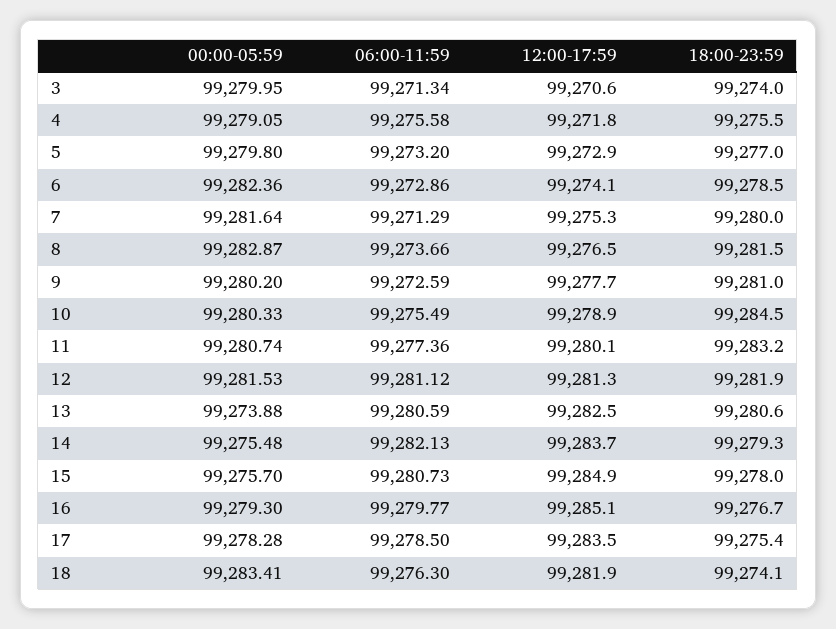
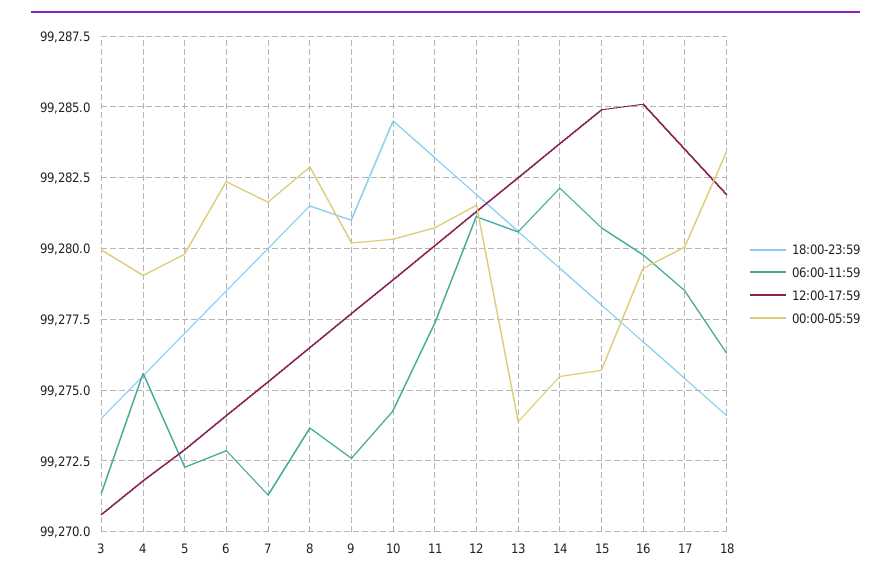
  {
    "00:00-05:59": {
      "3": 99279.95,
      "4": 99279.05,
      "5": 99279.8,
      "6": 99282.36,
      "7": 99281.64,
      "8": 99282.87,
      "9": 99280.2,
      "10": 99280.33,
      "11": 99280.74,
      "12": 99281.53,
      "13": 99273.88,
      "14": 99275.48,
      "15": 99275.7,
      "16": 99279.3,
-     "17": 99278.28,
+     "17": 99280,
      "18": 99283.41
    },
    "06:00-11:59": {
      "3": 99271.34,
      "4": 99275.58,
-     "5": 99273.2,
+     "5": 99272.25,
      "6": 99272.86,
      "7": 99271.29,
      "8": 99273.66,
      "9": 99272.59,
-     "10": 99275.49,
+     "10": 99274.25,
      "11": 99277.36,
      "12": 99281.12,
      "13": 99280.59,
      "14": 99282.13,
      "15": 99280.73,
      "16": 99279.77,
      "17": 99278.5,
      "18": 99276.3
    },
    "12:00-17:59": {
      "3": 99270.6,
      "4": 99271.8,
      "5": 99272.9,
      "6": 99274.1,
      "7": 99275.3,
      "8": 99276.5,
      "9": 99277.7,
      "10": 99278.9,
      "11": 99280.1,
      "12": 99281.3,
      "13": 99282.5,
      "14": 99283.7,
      "15": 99284.9,
      "16": 99285.1,
      "17": 99283.5,
      "18": 99281.9
    },
    "18:00-23:59": {
      "3": 99274,
      "4": 99275.5,
      "5": 99277,
      "6": 99278.5,
      "7": 99280,
      "8": 99281.5,
      "9": 99281,
      "10": 99284.5,
      "11": 99283.2,
      "12": 99281.9,
      "13": 99280.6,
      "14": 99279.3,
      "15": 99278,
      "16": 99276.7,
      "17": 99275.4,
      "18": 99274.1
    }
  }

